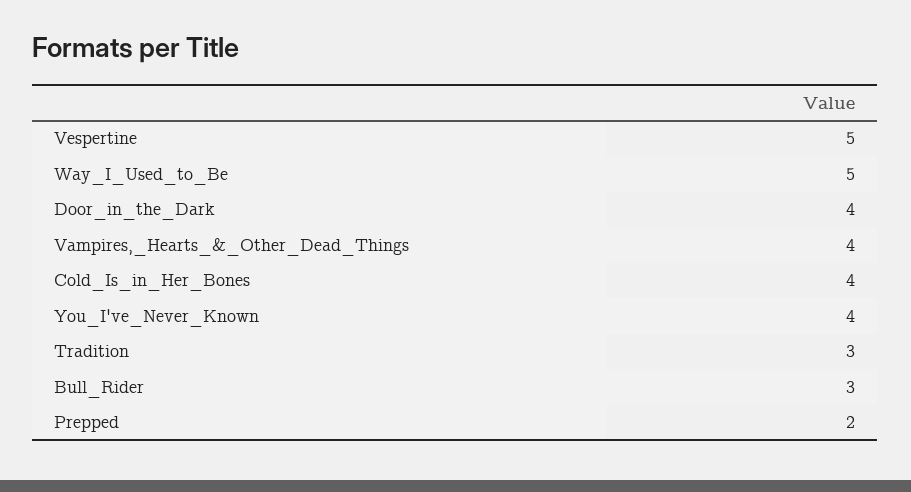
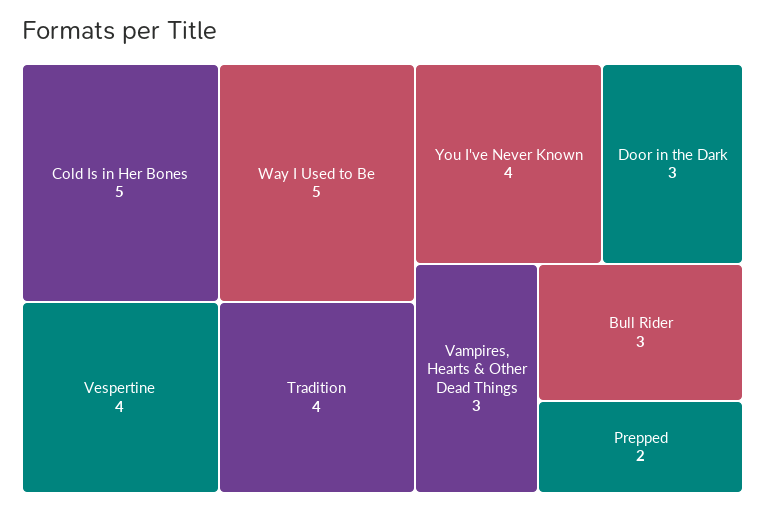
  {
-   "Vespertine": 5,
+   "Vespertine": 4,
    "Way_I_Used_to_Be": 5,
-   "Door_in_the_Dark": 4,
+   "Door_in_the_Dark": 3,
-   "Vampires,_Hearts_&_Other_Dead_Things": 4,
+   "Vampires,_Hearts_&_Other_Dead_Things": 3,
-   "Cold_Is_in_Her_Bones": 4,
+   "Cold_Is_in_Her_Bones": 5,
    "You_I've_Never_Known": 4,
-   "Tradition": 3,
+   "Tradition": 4,
    "Bull_Rider": 3,
    "Prepped": 2
  }

